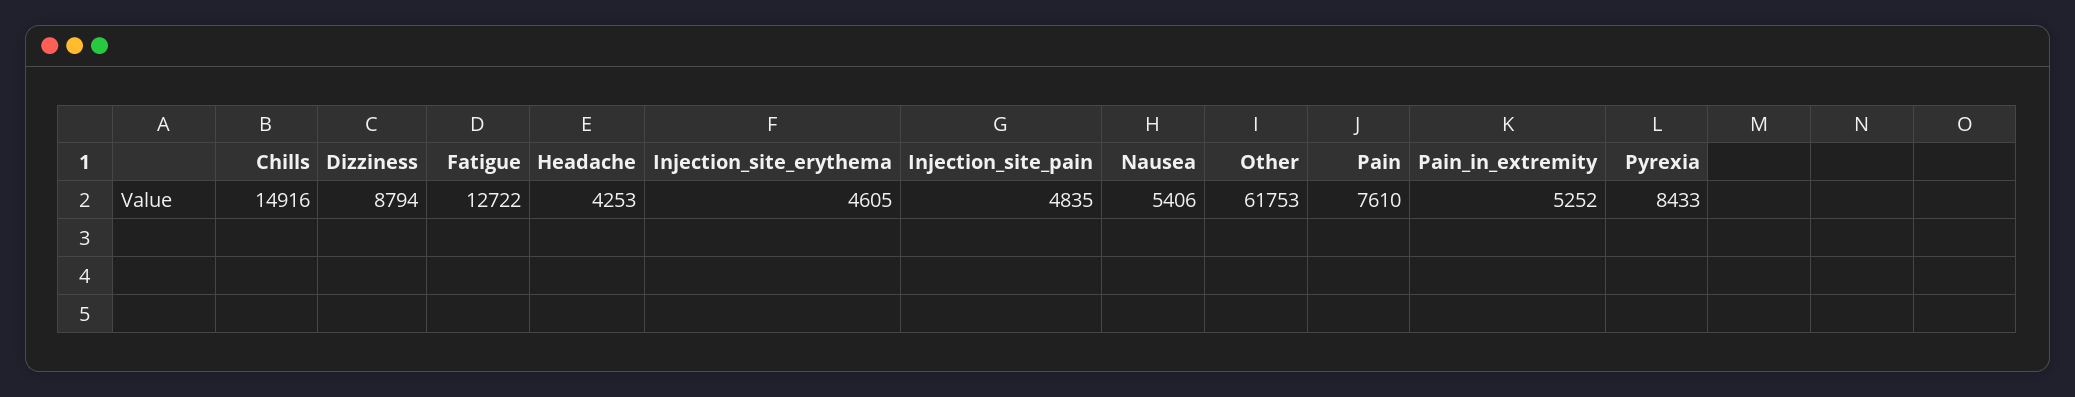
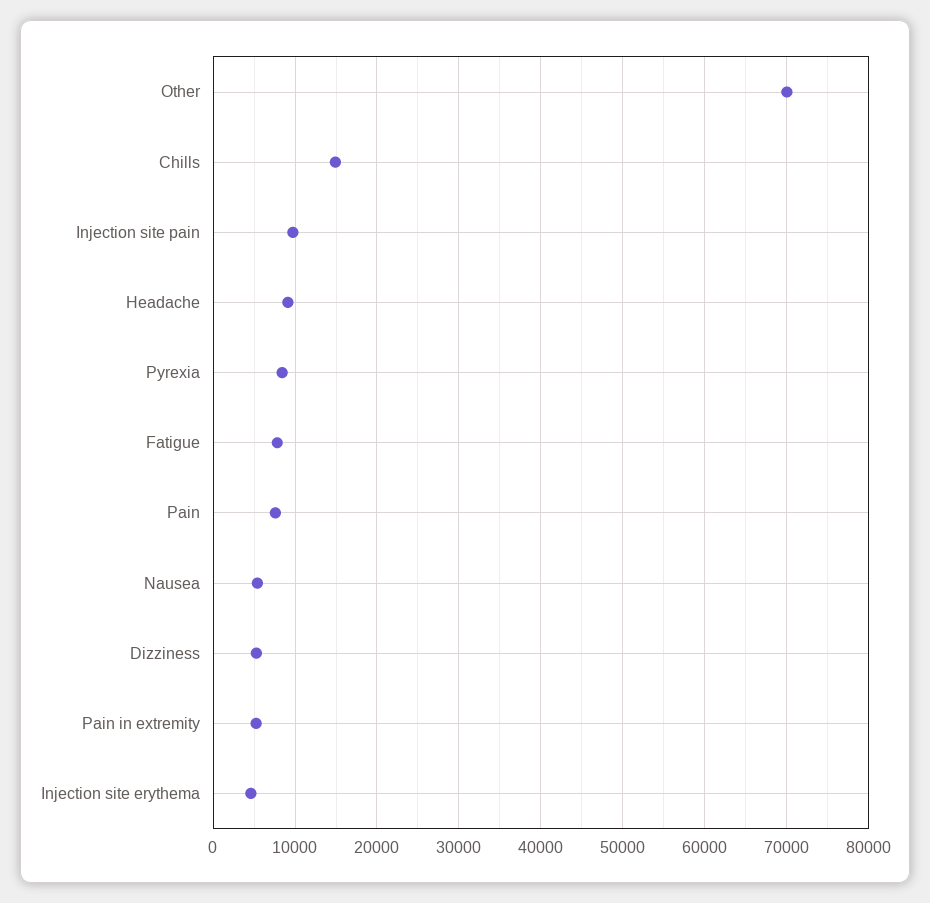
  {
    "Chills": 14916,
-   "Dizziness": 8794,
+   "Dizziness": 5000,
-   "Fatigue": 12722,
+   "Fatigue": 8000,
-   "Headache": 4253,
+   "Headache": 9000,
    "Injection_site_erythema": 4605,
-   "Injection_site_pain": 4835,
+   "Injection_site_pain": 10000,
    "Nausea": 5406,
-   "Other": 61753,
+   "Other": 70000,
    "Pain": 7610,
    "Pain_in_extremity": 5252,
    "Pyrexia": 8433
  }

